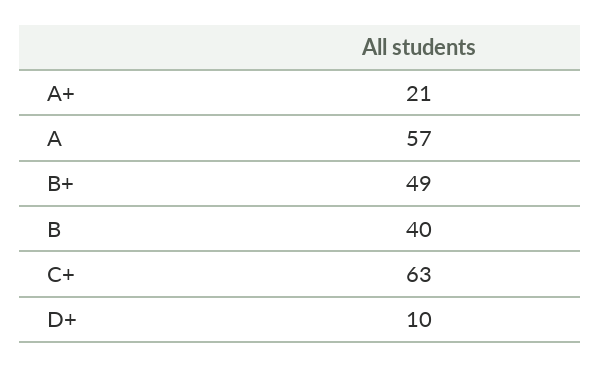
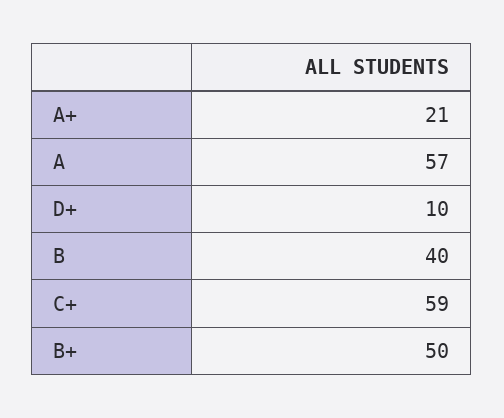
  {
    "A+": 21,
    "A": 57,
-   "B+": 49,
+   "B+": 50,
    "B": 40,
-   "C+": 63,
+   "C+": 59,
    "D+": 10
  }

